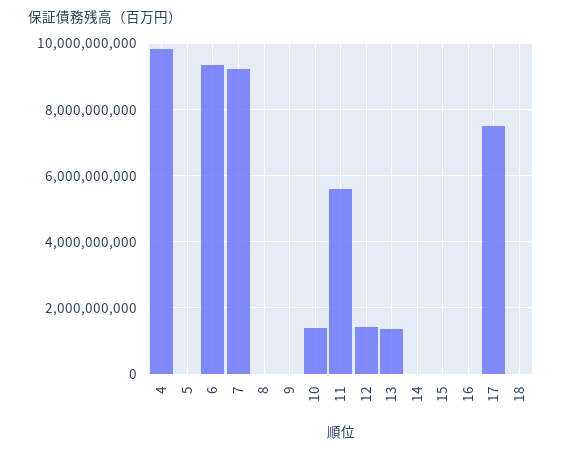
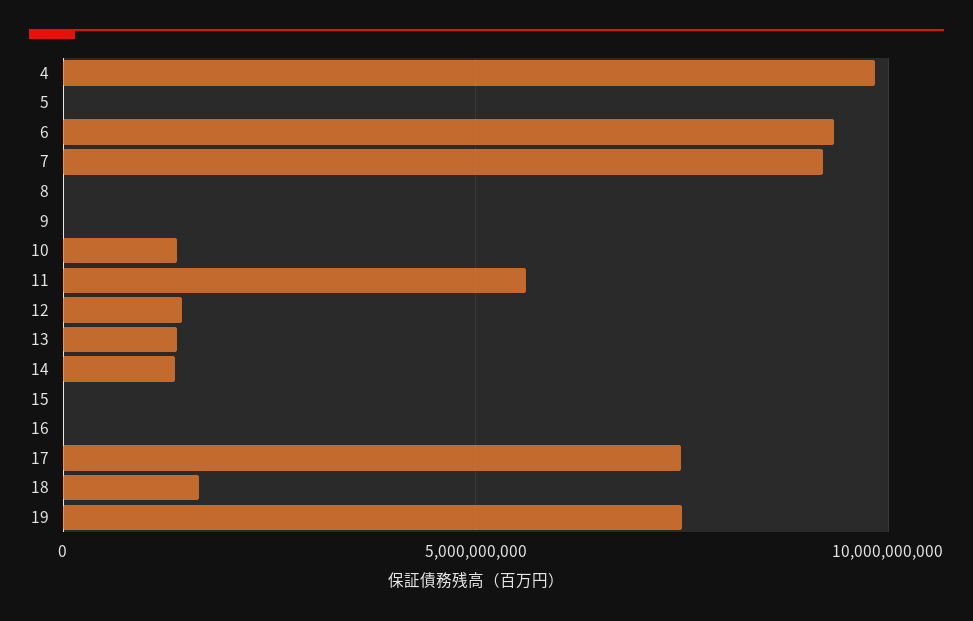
  {
    "4": 9800000000,
    "5": 0,
    "6": 9400000000,
    "7": 9200000000,
    "8": 0,
    "9": 0,
    "10": 1400000000,
    "11": 5600000000,
    "12": 1400000000,
    "13": 1400000000,
-   "14": 0,
+   "14": 1500000000,
    "15": 0,
    "16": 0,
    "17": 7400000000,
-   "18": 0
+   "18": 1500000000,
+   "19": 7500000000
  }

